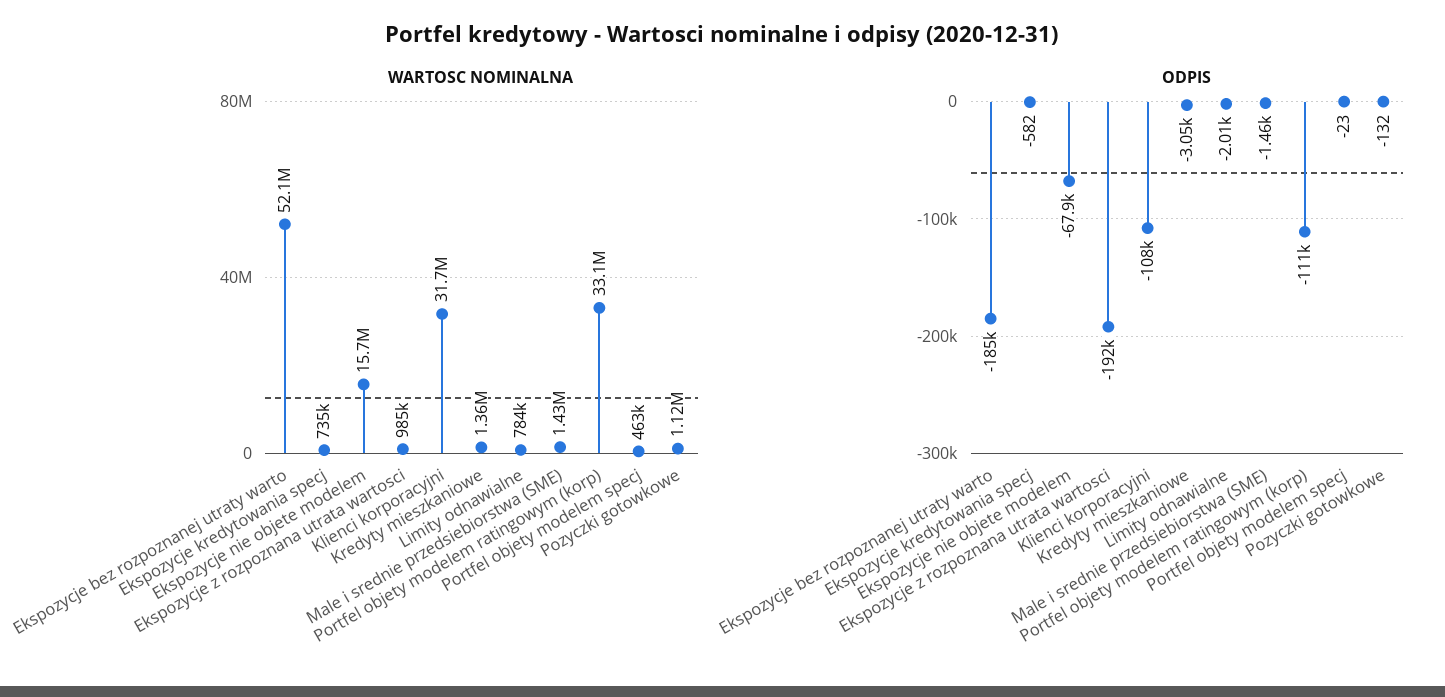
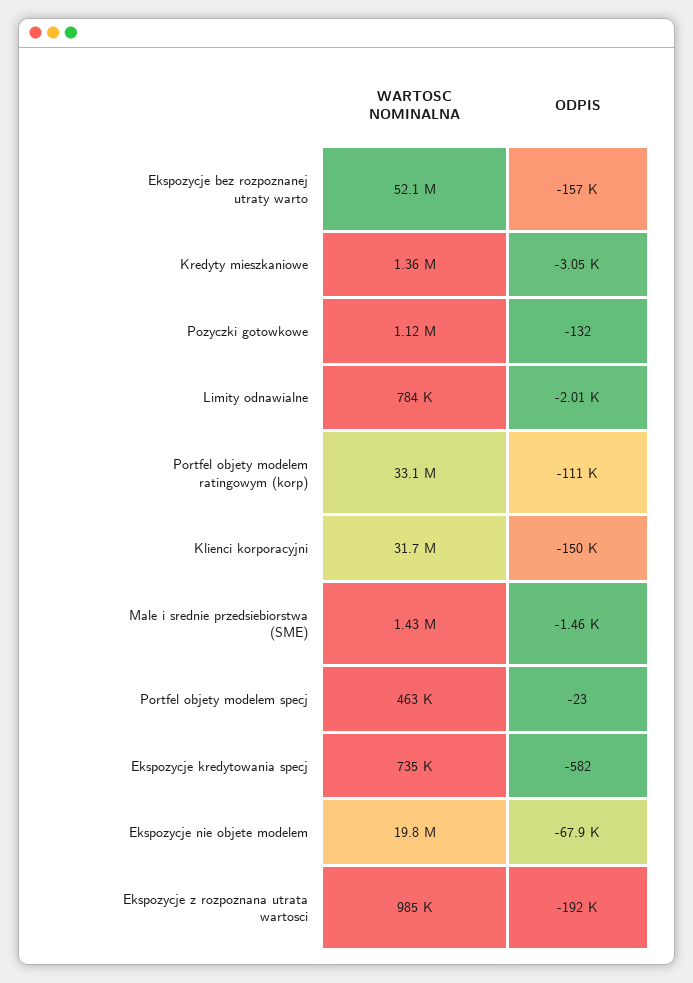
  {
    "WARTOSC NOMINALNA": {
      "Ekspozycje bez rozpoznanej utraty warto": 52100000,
      "Ekspozycje kredytowania specj": 735000,
-     "Ekspozycje nie objete modelem": 15700000,
+     "Ekspozycje nie objete modelem": 19800000,
      "Ekspozycje z rozpoznana utrata wartosci": 985000,
      "Klienci korporacyjni": 31700000,
      "Kredyty mieszkaniowe": 1360000,
      "Limity odnawialne": 784000,
      "Male i srednie przedsiebiorstwa (SME)": 1430000,
      "Portfel objety modelem ratingowym (korp)": 33100000,
      "Portfel objety modelem specj": 463000,
      "Pozyczki gotowkowe": 1120000
    },
    "ODPIS": {
-     "Ekspozycje bez rozpoznanej utraty warto": -185000,
+     "Ekspozycje bez rozpoznanej utraty warto": -157000,
      "Ekspozycje kredytowania specj": -582,
      "Ekspozycje nie objete modelem": -67900,
      "Ekspozycje z rozpoznana utrata wartosci": -192000,
-     "Klienci korporacyjni": -108000,
+     "Klienci korporacyjni": -150000,
      "Kredyty mieszkaniowe": -3050,
      "Limity odnawialne": -2010,
      "Male i srednie przedsiebiorstwa (SME)": -1460,
      "Portfel objety modelem ratingowym (korp)": -111000,
      "Portfel objety modelem specj": -23,
      "Pozyczki gotowkowe": -132
    }
  }

